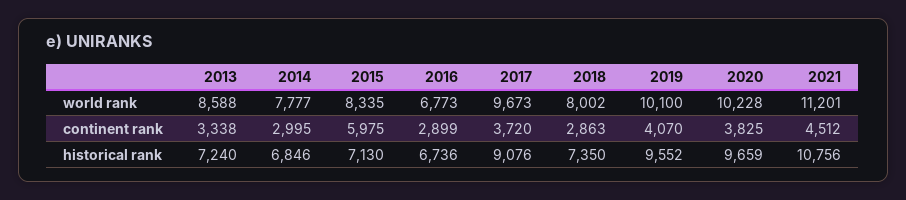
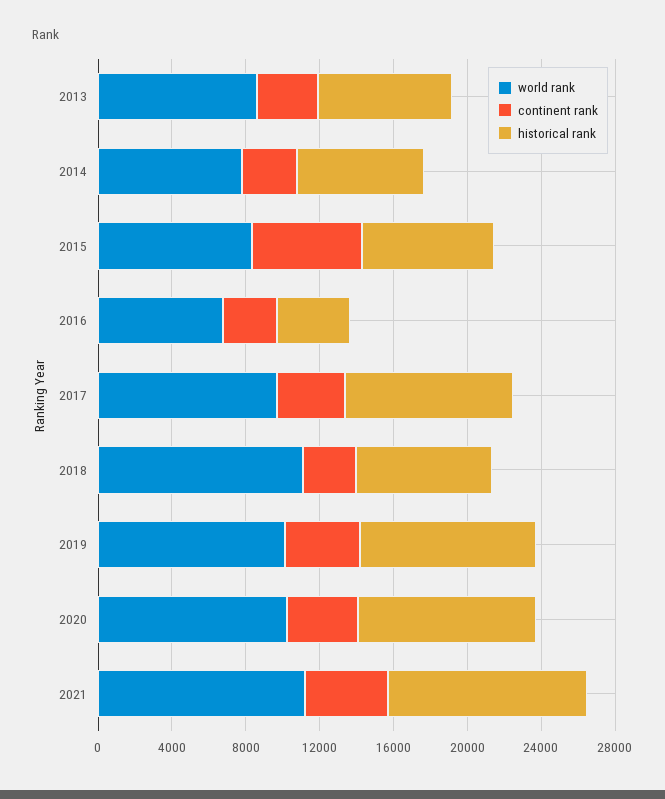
  {
    "world rank": {
      "2013": 8588,
      "2014": 7777,
      "2015": 8335,
      "2016": 6773,
      "2017": 9673,
-     "2018": 8002,
+     "2018": 11000,
      "2019": 10100,
      "2020": 10228,
      "2021": 11201
    },
    "continent rank": {
      "2013": 3338,
      "2014": 2995,
      "2015": 5975,
      "2016": 2899,
      "2017": 3720,
      "2018": 2863,
      "2019": 4070,
      "2020": 3825,
      "2021": 4512
    },
    "historical rank": {
      "2013": 7240,
      "2014": 6846,
      "2015": 7130,
-     "2016": 6736,
+     "2016": 4000,
      "2017": 9076,
      "2018": 7350,
      "2019": 9552,
      "2020": 9659,
      "2021": 10756
    }
  }

